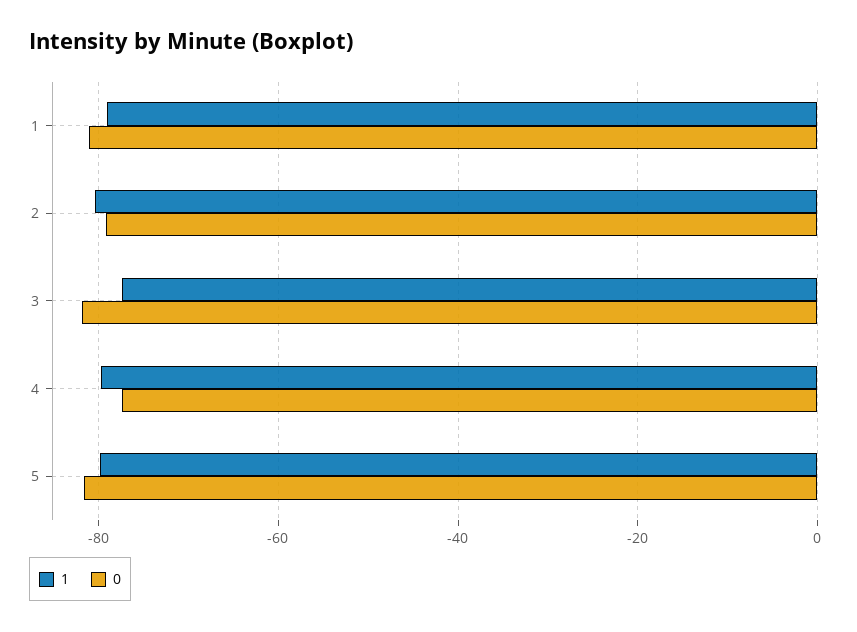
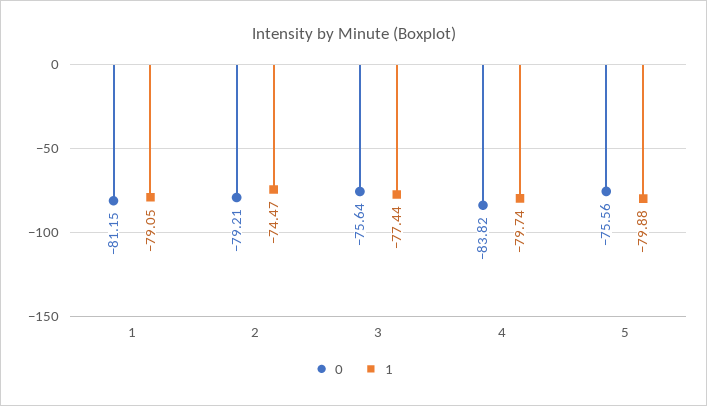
  {
    "1": {
      "1": -79.05,
-     "2": -80,
+     "2": -74.47,
      "3": -77.44,
      "4": -79.74,
      "5": -79.88
    },
    "0": {
      "1": -81.15,
      "2": -79.21,
-     "3": -82,
+     "3": -75.64,
-     "4": -78,
+     "4": -83.82,
-     "5": -82
+     "5": -75.56
    }
  }

